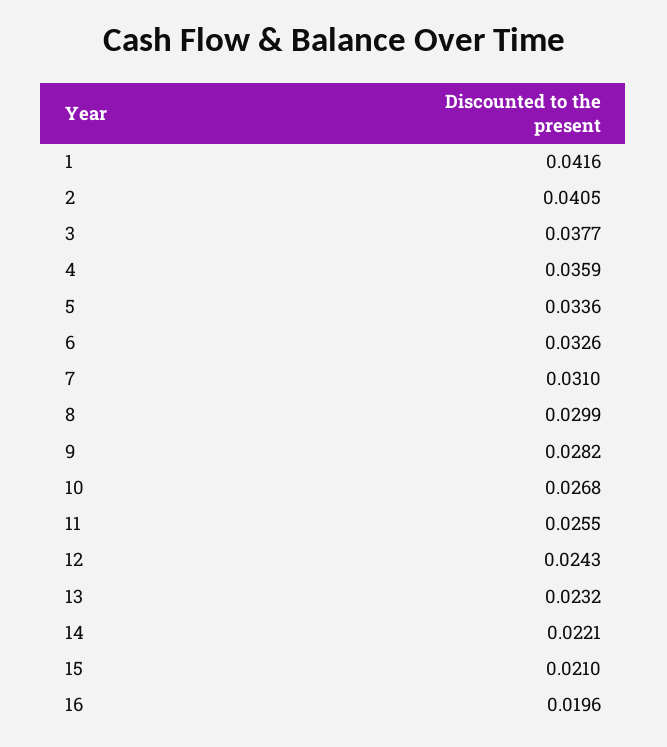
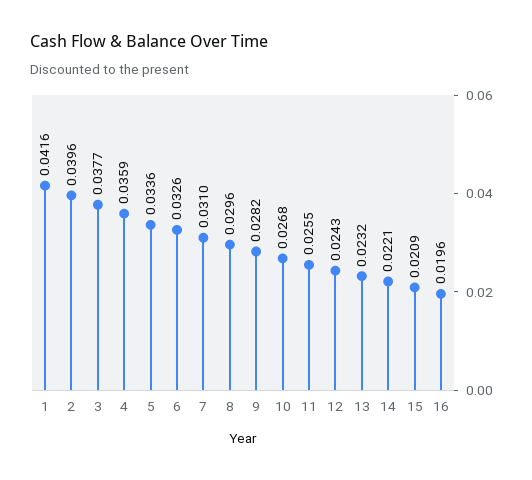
  {
    "1": 0.0416,
-   "2": 0.0405,
+   "2": 0.0396,
    "3": 0.0377,
    "4": 0.0359,
    "5": 0.0336,
    "6": 0.0326,
    "7": 0.031,
-   "8": 0.0299,
+   "8": 0.0296,
    "9": 0.0282,
    "10": 0.0268,
    "11": 0.0255,
    "12": 0.0243,
    "13": 0.0232,
    "14": 0.0221,
-   "15": 0.021,
+   "15": 0.0209,
    "16": 0.0196
  }

